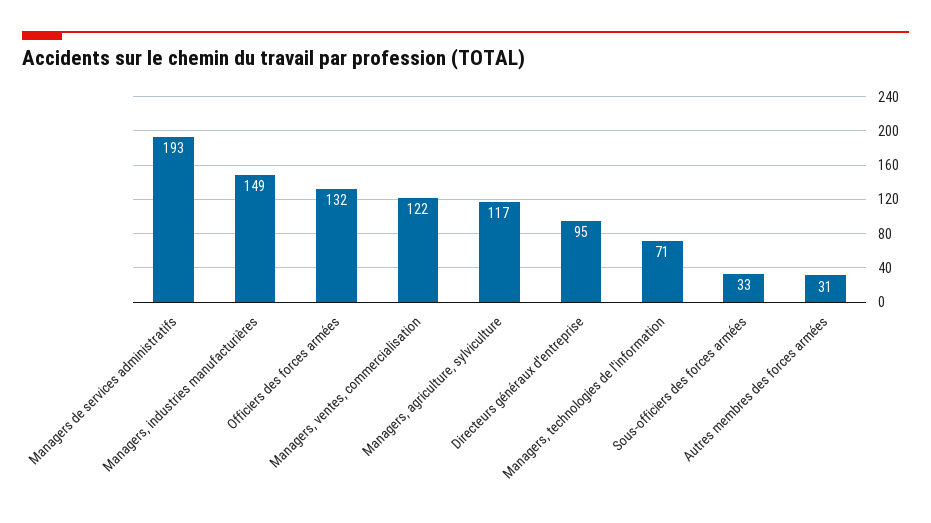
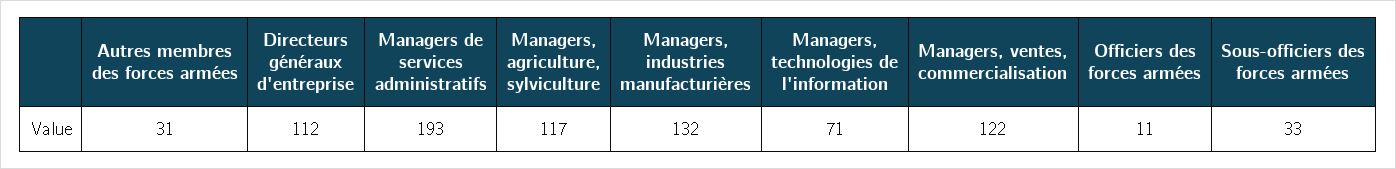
  {
    "Managers de services administratifs": 193,
-   "Managers, industries manufacturières": 149,
+   "Managers, industries manufacturières": 132,
-   "Officiers des forces armées": 132,
+   "Officiers des forces armées": 11,
    "Managers, ventes, commercialisation": 122,
    "Managers, agriculture, sylviculture": 117,
-   "Directeurs généraux d'entreprise": 95,
+   "Directeurs généraux d'entreprise": 112,
    "Managers, technologies de l'information": 71,
    "Sous-officiers des forces armées": 33,
    "Autres membres des forces armées": 31
  }

